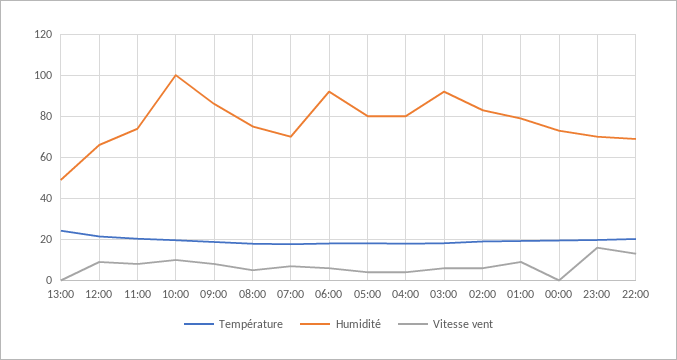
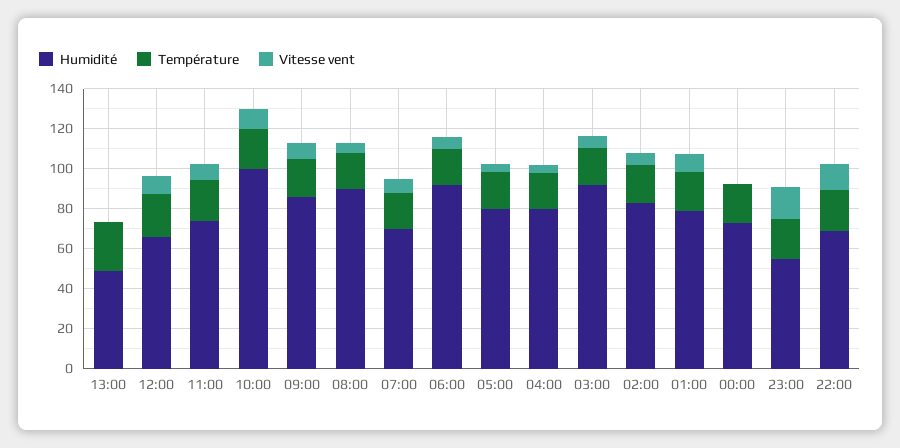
  {
    "Température": {
      "13:00": 25,
      "12:00": 20,
      "11:00": 20,
      "10:00": 20,
      "09:00": 20,
      "08:00": 20,
      "07:00": 20,
      "06:00": 20,
      "05:00": 20,
      "04:00": 20,
      "03:00": 20,
      "02:00": 20,
      "01:00": 20,
      "00:00": 20,
      "23:00": 20,
      "22:00": 20
    },
    "Humidité": {
      "13:00": 50,
      "12:00": 65,
      "11:00": 75,
      "10:00": 100,
      "09:00": 85,
-     "08:00": 75,
+     "08:00": 90,
      "07:00": 70,
      "06:00": 90,
      "05:00": 80,
      "04:00": 80,
      "03:00": 90,
      "02:00": 85,
      "01:00": 80,
      "00:00": 75,
-     "23:00": 70,
+     "23:00": 55,
      "22:00": 70
    },
    "Vitesse vent": {
      "13:00": 0,
      "12:00": 10,
      "11:00": 10,
      "10:00": 10,
      "09:00": 10,
      "08:00": 5,
      "07:00": 5,
      "06:00": 5,
      "05:00": 5,
      "04:00": 5,
      "03:00": 5,
      "02:00": 5,
      "01:00": 10,
      "00:00": 0,
      "23:00": 15,
      "22:00": 15
    }
  }

